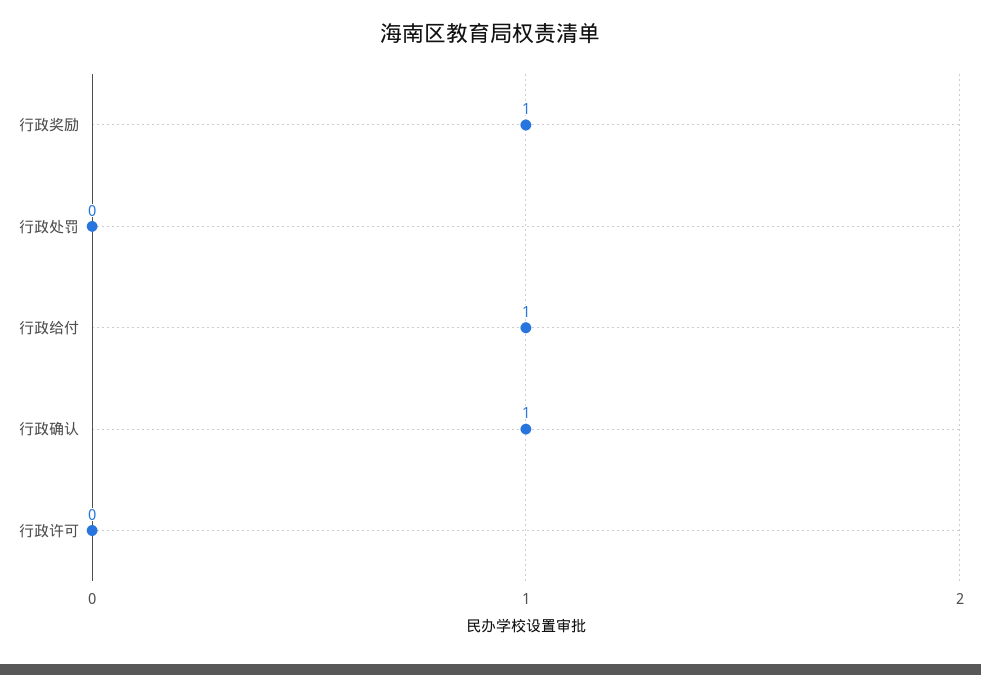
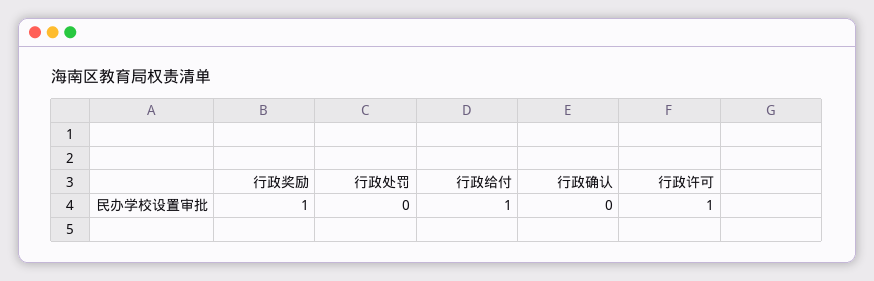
  {
    "行政奖励": 1,
    "行政处罚": 0,
    "行政给付": 1,
-   "行政确认": 1,
+   "行政确认": 0,
-   "行政许可": 0
+   "行政许可": 1
  }

